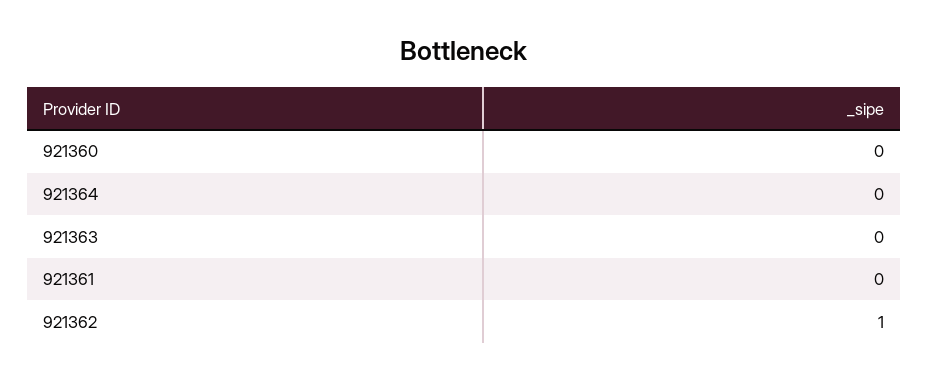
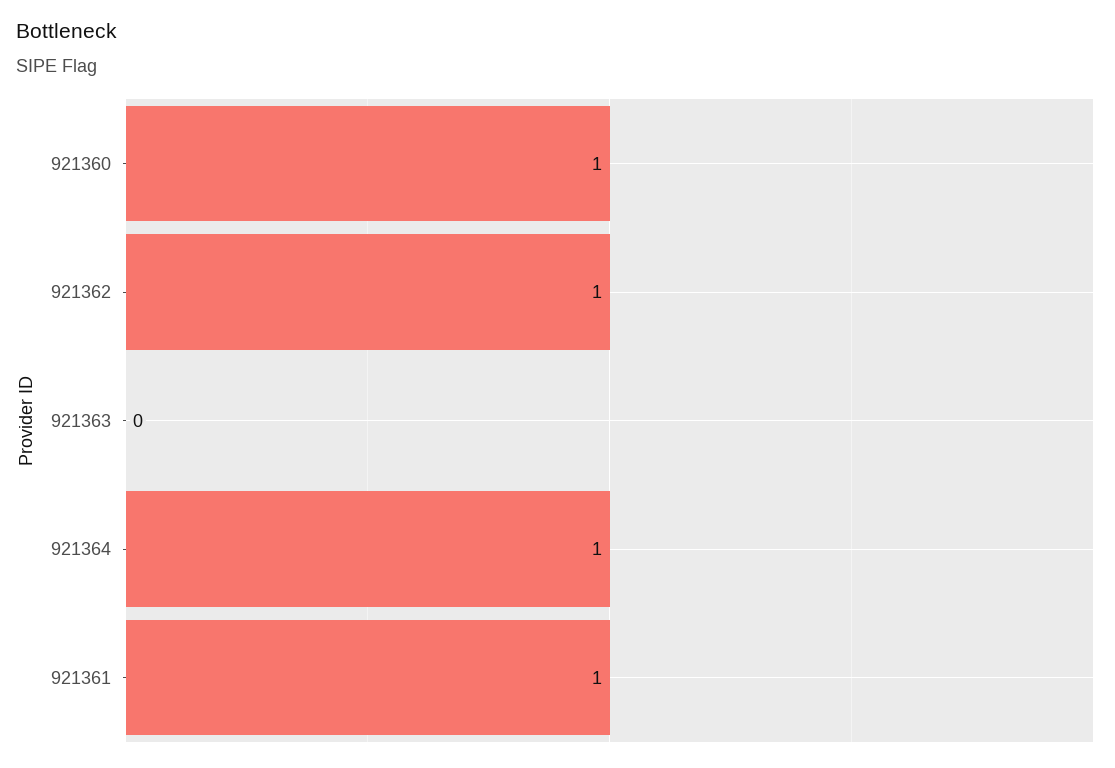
  {
-   "921360": 0,
+   "921360": 1,
-   "921364": 0,
+   "921364": 1,
    "921363": 0,
-   "921361": 0,
+   "921361": 1,
    "921362": 1
  }

